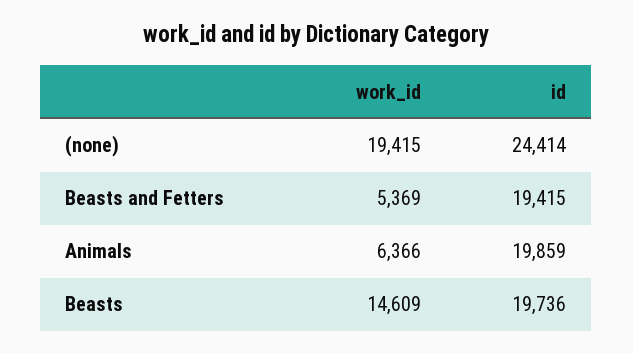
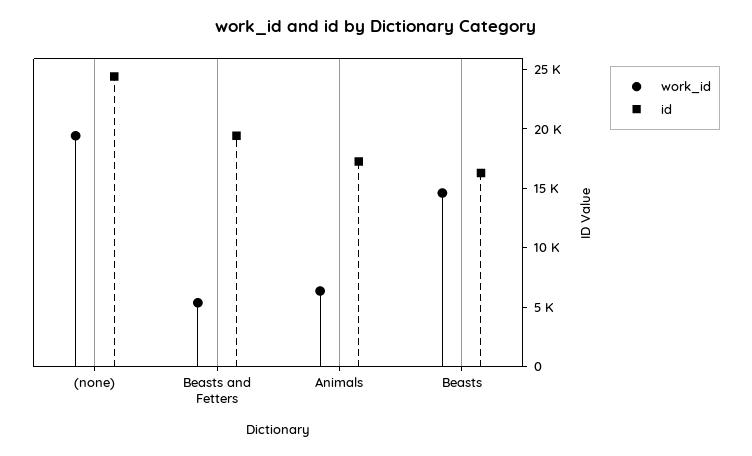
  {
    "work_id": {
      "(none)": 19415,
      "Beasts and Fetters": 5369,
      "Animals": 6366,
      "Beasts": 14609
    },
    "id": {
      "(none)": 24414,
      "Beasts and Fetters": 19415,
-     "Animals": 19859,
+     "Animals": 17000,
-     "Beasts": 19736
+     "Beasts": 16000
    }
  }

